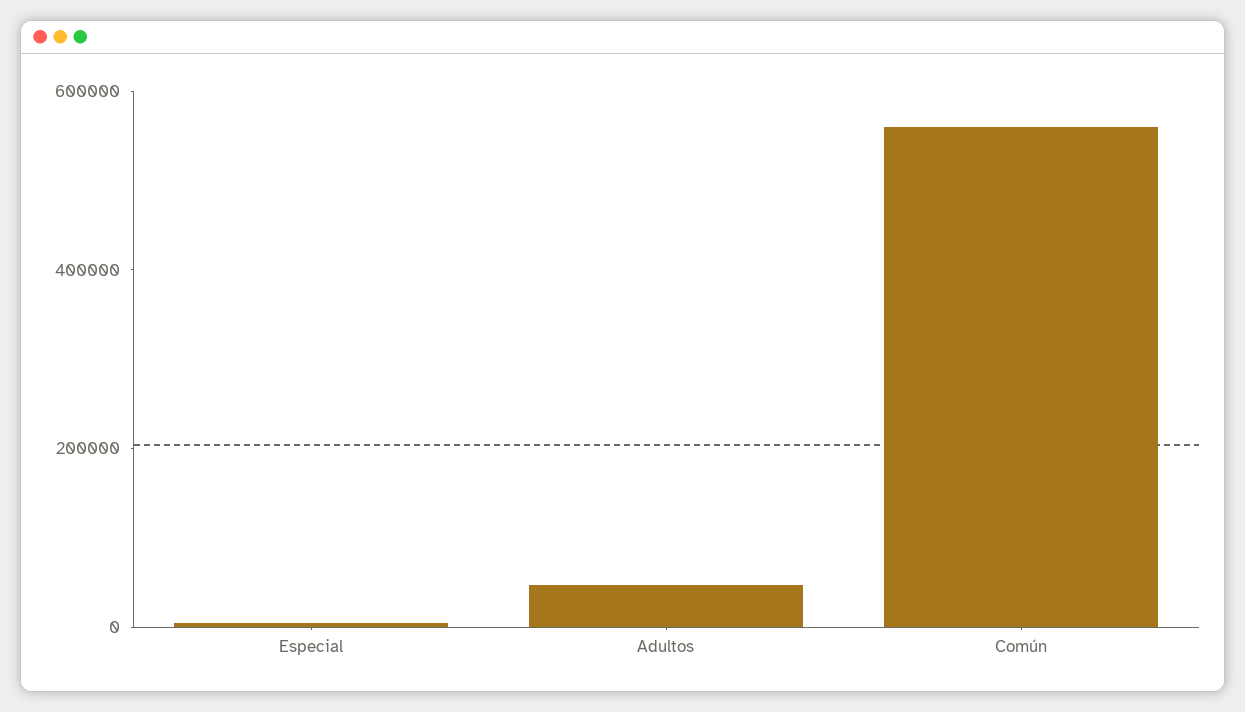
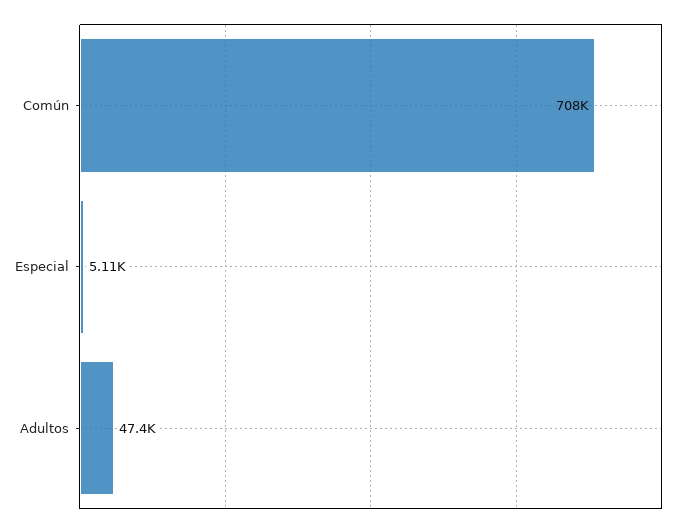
  {
    "Especial": 5110,
    "Adultos": 47400,
-   "Común": 550000
+   "Común": 708000
  }

